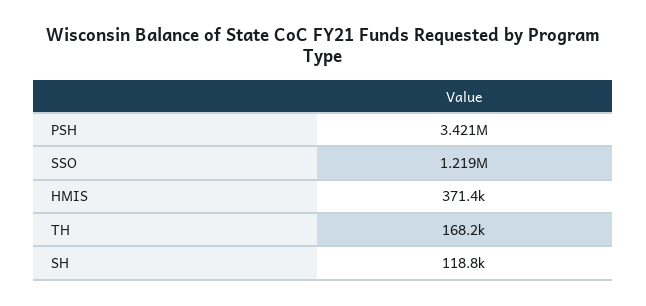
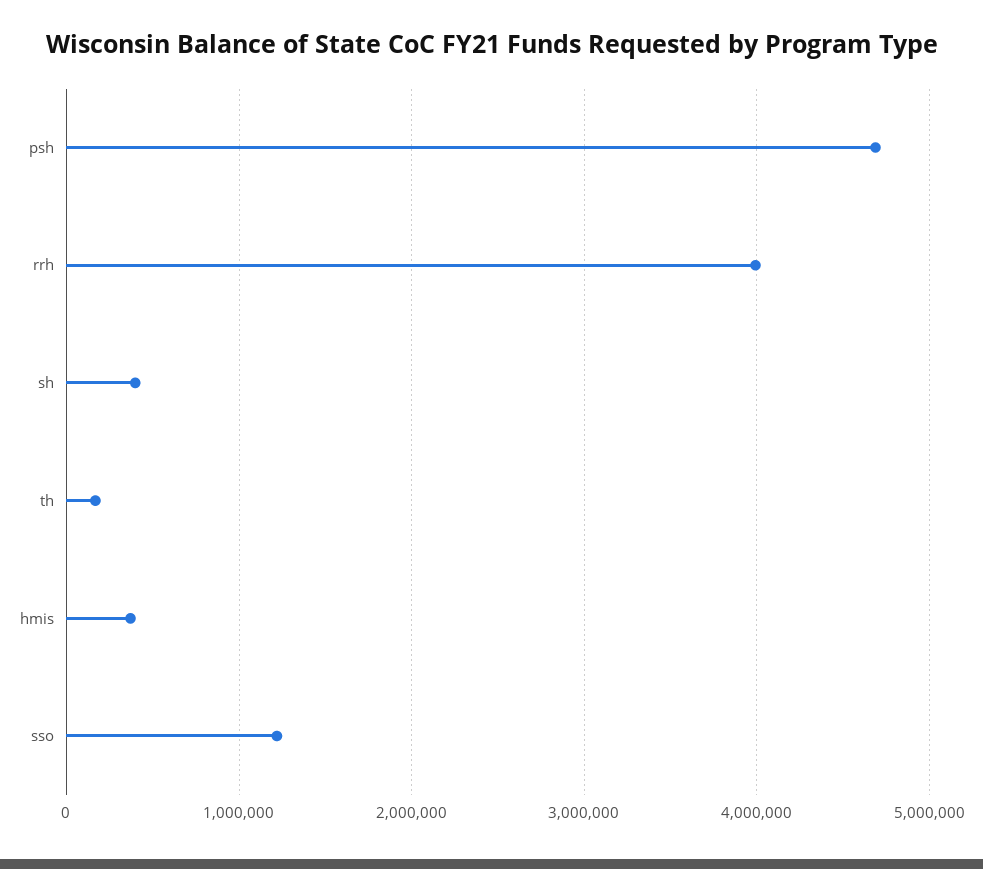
  {
-   "PSH": 3421000,
+   "PSH": 4700000,
    "SSO": 1219000,
    "HMIS": 371400,
    "TH": 168200,
-   "SH": 118800
+   "SH": 400000,
+   "rrh": 4000000
  }

